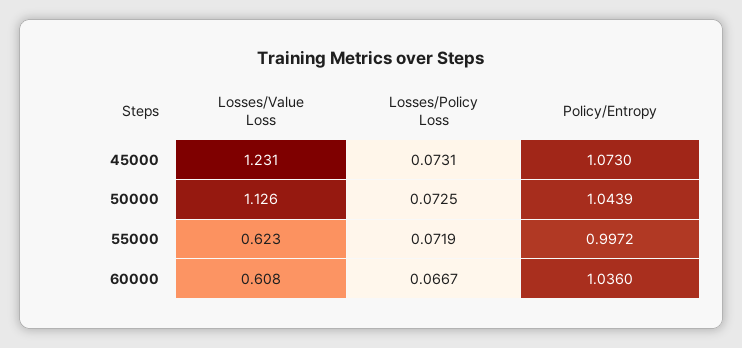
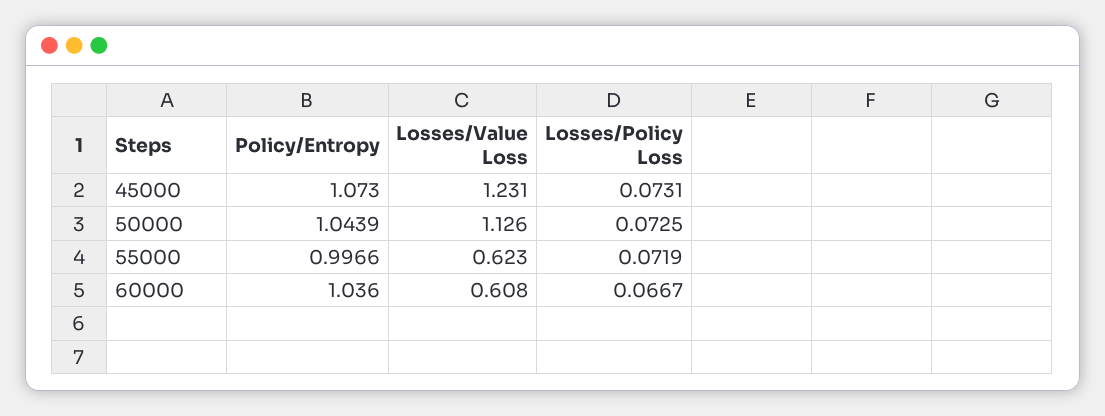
  {
    "Losses/Value Loss": {
      "45000": 1.231,
      "50000": 1.126,
      "55000": 0.623,
      "60000": 0.608
    },
    "Losses/Policy Loss": {
      "45000": 0.0731,
      "50000": 0.0725,
      "55000": 0.0719,
      "60000": 0.0667
    },
    "Policy/Entropy": {
      "45000": 1.073,
      "50000": 1.0439,
-     "55000": 0.9972,
+     "55000": 0.9966,
      "60000": 1.036
    }
  }

